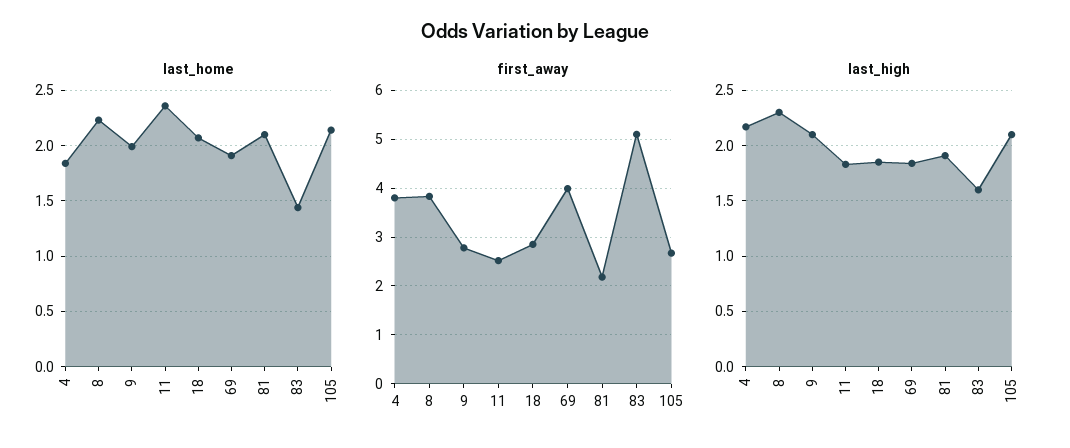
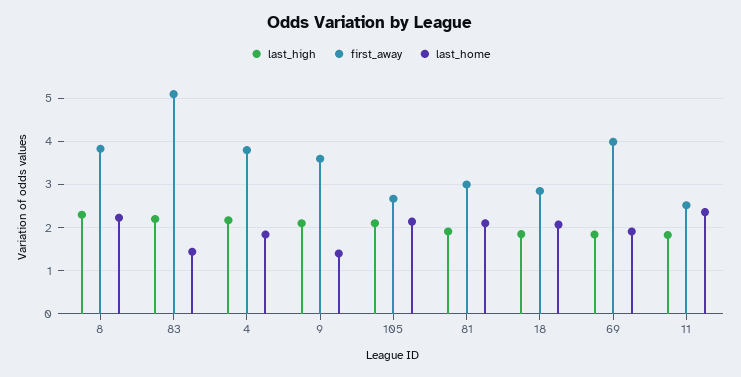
  {
    "last_home": {
      "4": 1.8,
      "8": 2.2,
-     "9": 2,
+     "9": 1.4,
      "11": 2.4,
      "18": 2.1,
      "69": 1.9,
      "81": 2.1,
      "83": 1.4,
      "105": 2.1
    },
    "first_away": {
      "4": 3.8,
      "8": 3.8,
-     "9": 2.8,
+     "9": 3.6,
      "11": 2.6,
      "18": 2.8,
      "69": 4,
-     "81": 2.2,
+     "81": 3,
      "83": 5.2,
      "105": 2.6
    },
    "last_high": {
      "4": 2.2,
      "8": 2.3,
      "9": 2.1,
      "11": 1.8,
      "18": 1.9,
      "69": 1.8,
      "81": 1.9,
-     "83": 1.6,
+     "83": 2.2,
      "105": 2.1
    }
  }

